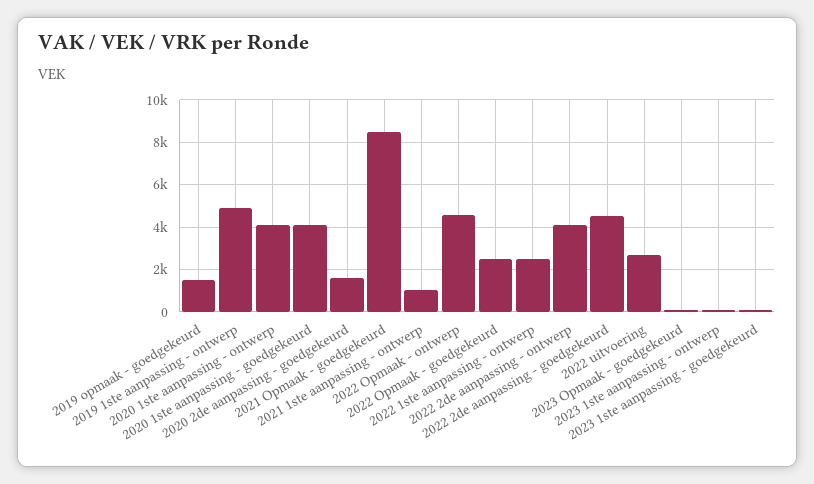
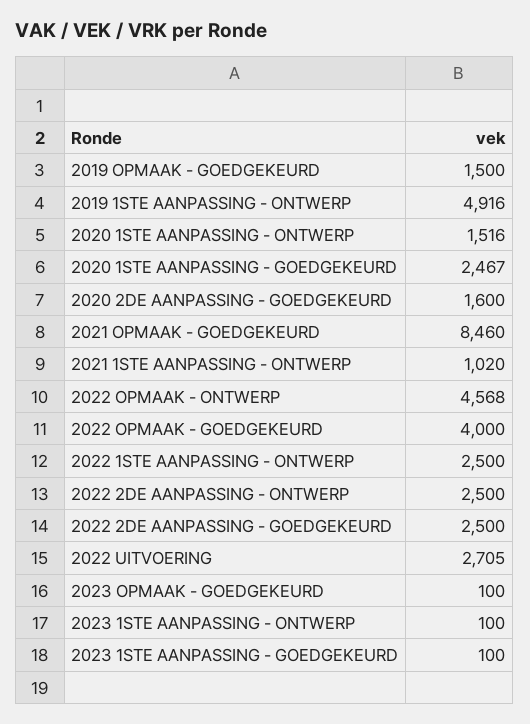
  {
    "2019 opmaak - goedgekeurd": 1500,
    "2019 1ste aanpassing - ontwerp": 4916,
-   "2020 1ste aanpassing - ontwerp": 4000,
+   "2020 1ste aanpassing - ontwerp": 1516,
-   "2020 1ste aanpassing - goedgekeurd": 4000,
+   "2020 1ste aanpassing - goedgekeurd": 2467,
    "2020 2de aanpassing - goedgekeurd": 1600,
    "2021 Opmaak - goedgekeurd": 8460,
    "2021 1ste aanpassing - ontwerp": 1020,
    "2022 Opmaak - ontwerp": 4568,
-   "2022 Opmaak - goedgekeurd": 2500,
+   "2022 Opmaak - goedgekeurd": 4000,
    "2022 1ste aanpassing - ontwerp": 2500,
-   "2022 2de aanpassing - ontwerp": 4000,
+   "2022 2de aanpassing - ontwerp": 2500,
-   "2022 2de aanpassing - goedgekeurd": 4500,
+   "2022 2de aanpassing - goedgekeurd": 2500,
    "2022 uitvoering": 2705,
    "2023 Opmaak - goedgekeurd": 100,
    "2023 1ste aanpassing - ontwerp": 100,
    "2023 1ste aanpassing - goedgekeurd": 100
  }

